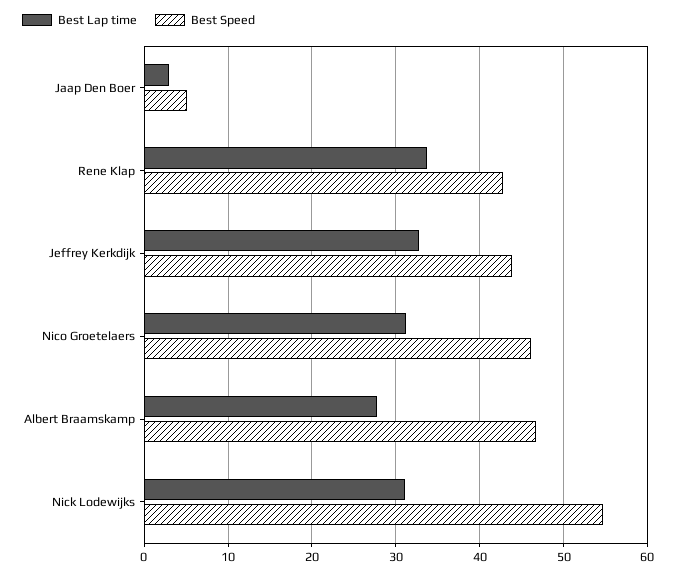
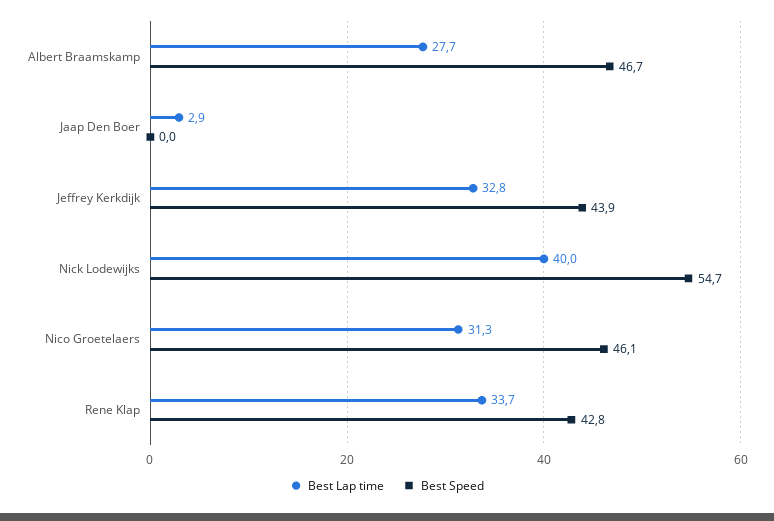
  {
    "Best Lap time": {
      "Jaap Den Boer": 2.9,
      "Rene Klap": 33.7,
      "Jeffrey Kerkdijk": 32.8,
      "Nico Groetelaers": 31.3,
      "Albert Braamskamp": 27.7,
-     "Nick Lodewijks": 31
+     "Nick Lodewijks": 40
    },
    "Best Speed": {
-     "Jaap Den Boer": 5,
+     "Jaap Den Boer": 0,
      "Rene Klap": 42.8,
      "Jeffrey Kerkdijk": 43.9,
      "Nico Groetelaers": 46.1,
      "Albert Braamskamp": 46.7,
      "Nick Lodewijks": 54.7
    }
  }

